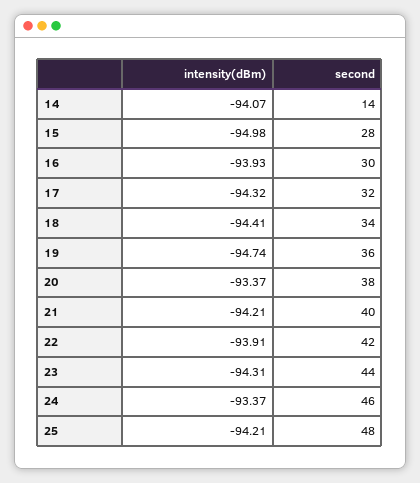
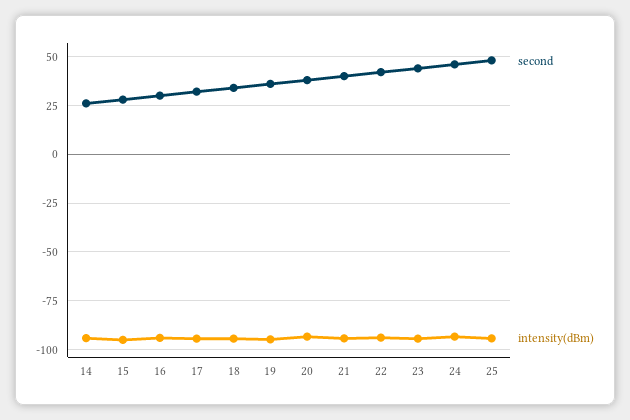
  {
    "intensity(dBm)": {
      "14": -94.07,
      "15": -94.98,
      "16": -93.93,
      "17": -94.32,
      "18": -94.41,
      "19": -94.74,
      "20": -93.37,
      "21": -94.21,
      "22": -93.91,
      "23": -94.31,
      "24": -93.37,
      "25": -94.21
    },
    "second": {
-     "14": 14,
+     "14": 25,
      "15": 28,
      "16": 30,
      "17": 32,
      "18": 34,
      "19": 36,
      "20": 38,
      "21": 40,
      "22": 42,
      "23": 44,
      "24": 46,
      "25": 48
    }
  }

